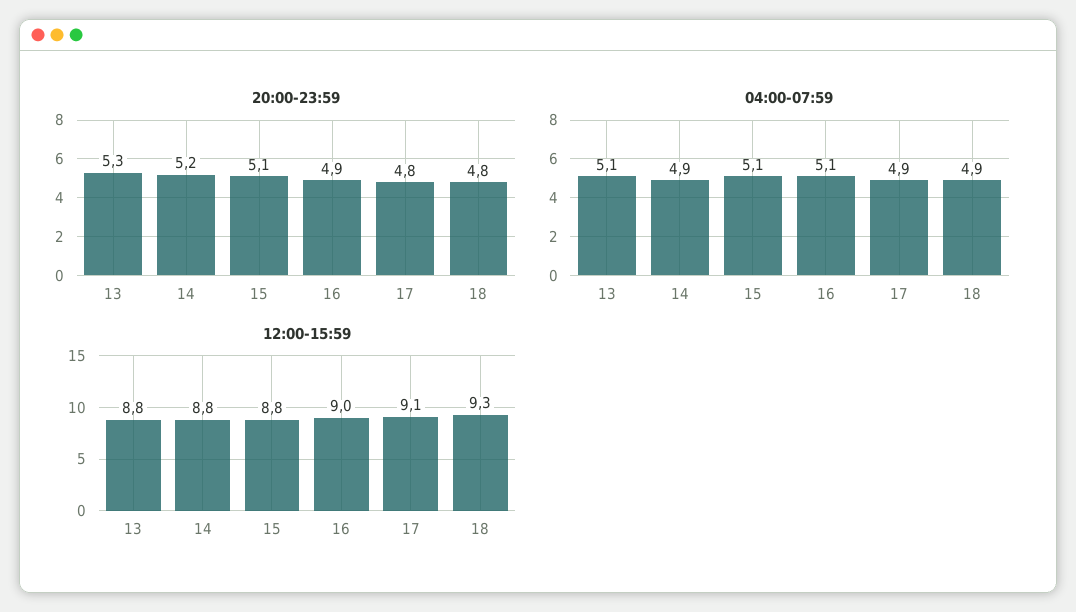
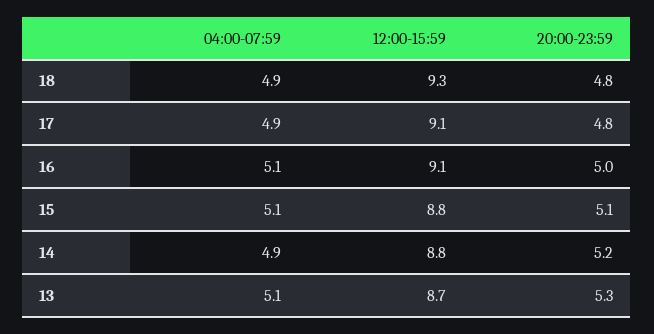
  {
    "20:00-23:59": {
      "13": 5.3,
      "14": 5.2,
      "15": 5.1,
-     "16": 4.9,
+     "16": 5,
      "17": 4.8,
      "18": 4.8
    },
    "04:00-07:59": {
      "13": 5.1,
      "14": 4.9,
      "15": 5.1,
      "16": 5.1,
      "17": 4.9,
      "18": 4.9
    },
    "12:00-15:59": {
-     "13": 8.8,
+     "13": 8.7,
      "14": 8.8,
      "15": 8.8,
-     "16": 9,
+     "16": 9.1,
      "17": 9.1,
      "18": 9.3
    }
  }

